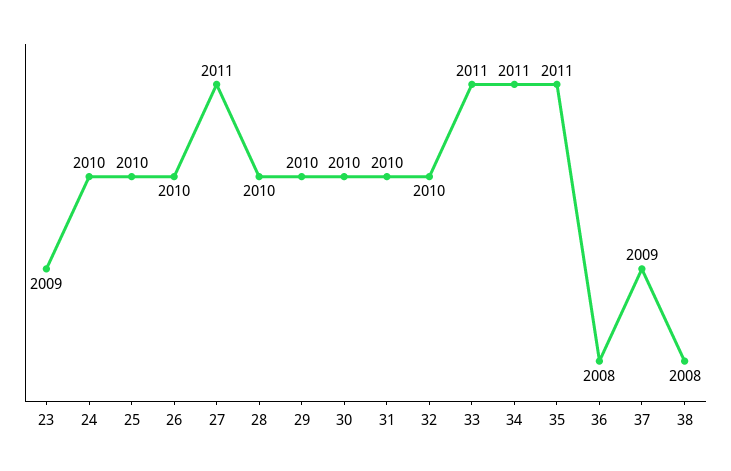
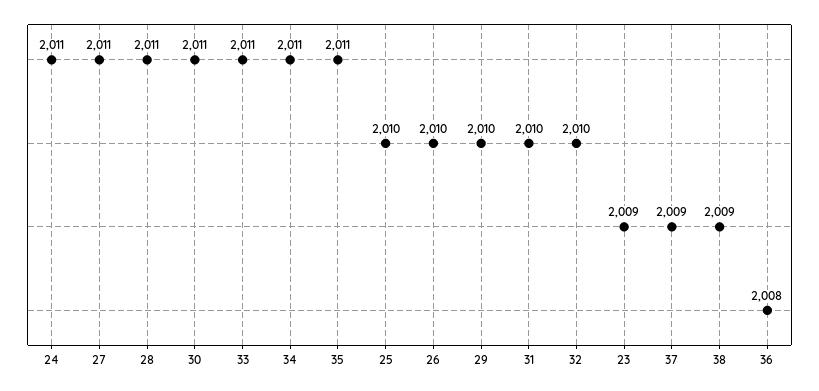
  {
    "23": 2009,
-   "24": 2010,
+   "24": 2011,
    "25": 2010,
    "26": 2010,
    "27": 2011,
-   "28": 2010,
+   "28": 2011,
    "29": 2010,
-   "30": 2010,
+   "30": 2011,
    "31": 2010,
    "32": 2010,
    "33": 2011,
    "34": 2011,
    "35": 2011,
    "36": 2008,
    "37": 2009,
-   "38": 2008
+   "38": 2009
  }

